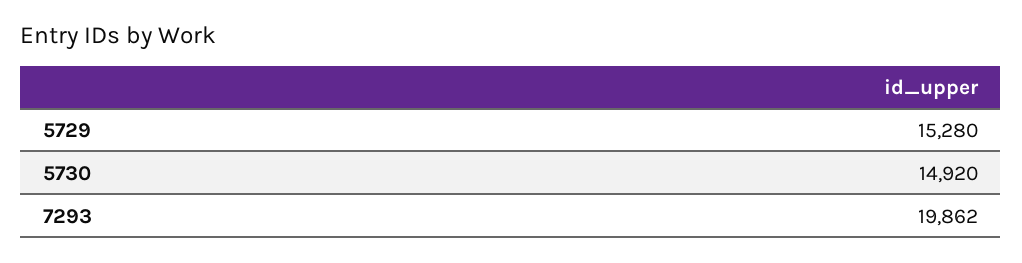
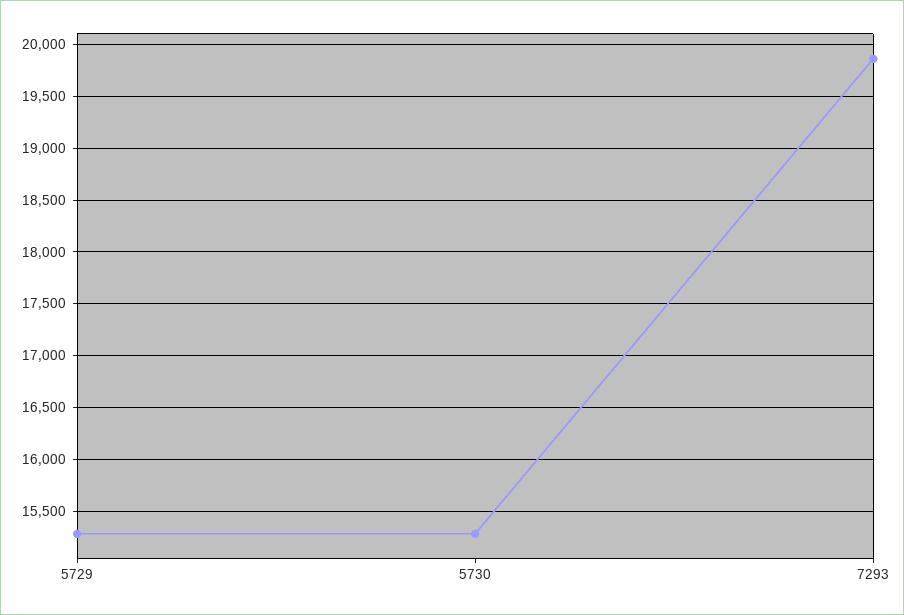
  {
    "5729": 15280,
-   "5730": 14920,
+   "5730": 15300,
    "7293": 19862
  }

